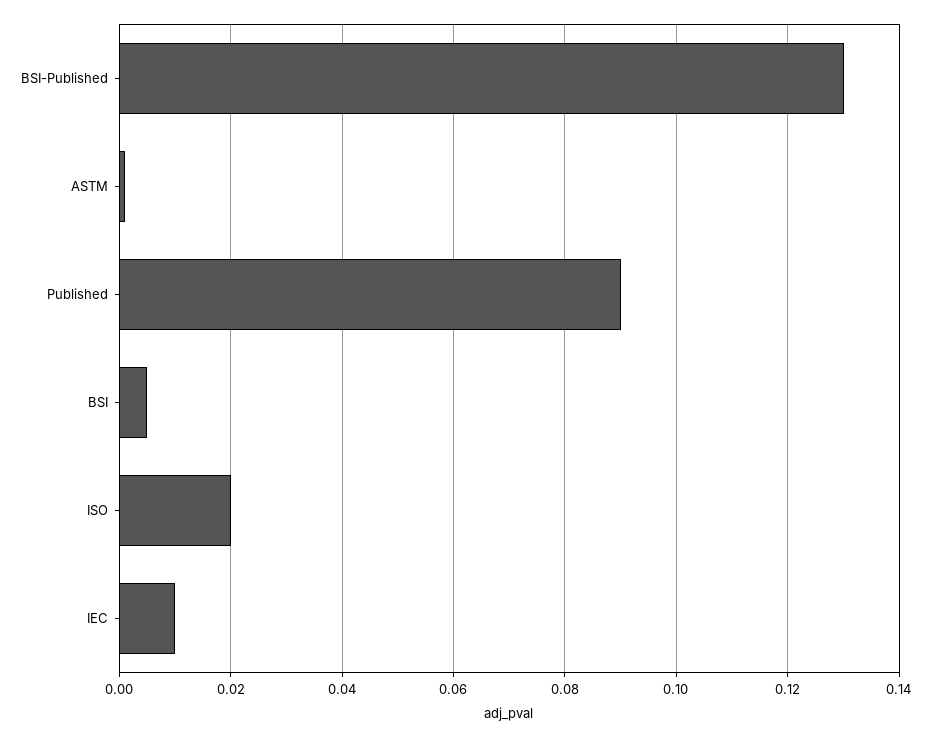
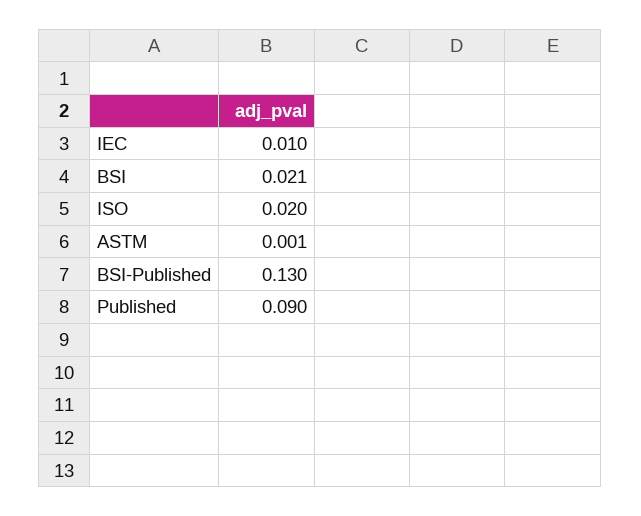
  {
    "BSI-Published": 0.13,
    "ASTM": 0.001,
    "Published": 0.09,
-   "BSI": 0.005,
+   "BSI": 0.021,
    "ISO": 0.02,
    "IEC": 0.01
  }

